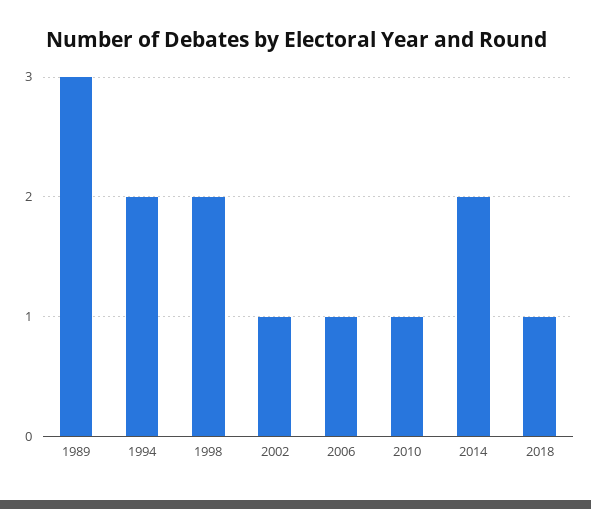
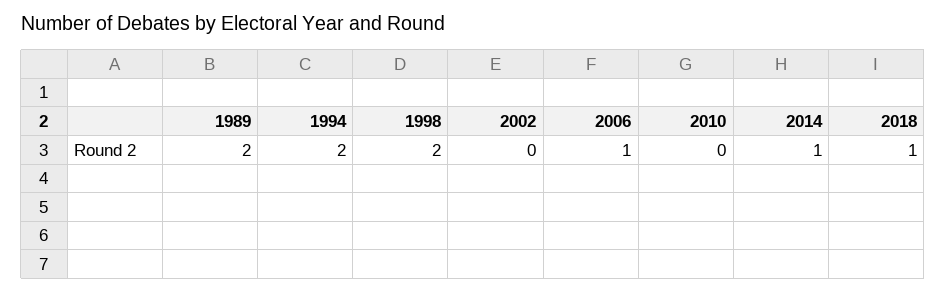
  {
-   "1989": 3,
+   "1989": 2,
    "1994": 2,
    "1998": 2,
-   "2002": 1,
+   "2002": 0,
    "2006": 1,
-   "2010": 1,
+   "2010": 0,
-   "2014": 2,
+   "2014": 1,
    "2018": 1
  }

